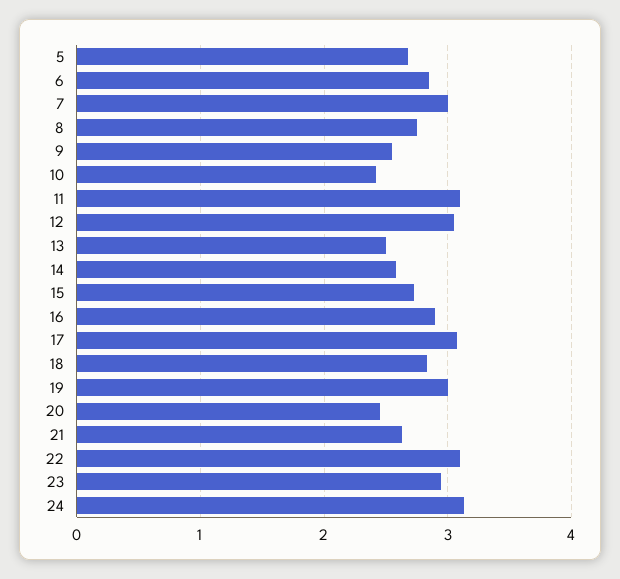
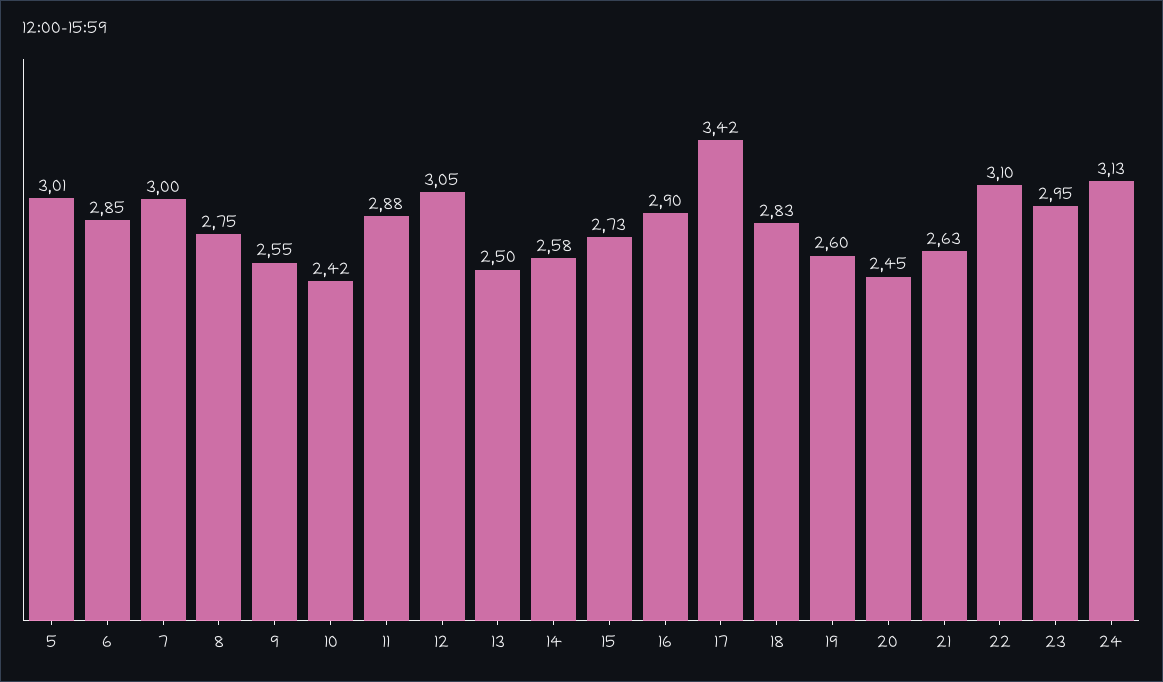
  {
-   "5": 2.7,
+   "5": 3.01,
    "6": 2.85,
    "7": 3,
    "8": 2.75,
    "9": 2.55,
    "10": 2.42,
-   "11": 3.1,
+   "11": 2.88,
    "12": 3.05,
    "13": 2.5,
    "14": 2.58,
    "15": 2.73,
    "16": 2.9,
-   "17": 3.1,
+   "17": 3.42,
    "18": 2.83,
-   "19": 3,
+   "19": 2.6,
    "20": 2.45,
    "21": 2.63,
    "22": 3.1,
    "23": 2.95,
    "24": 3.13
  }

